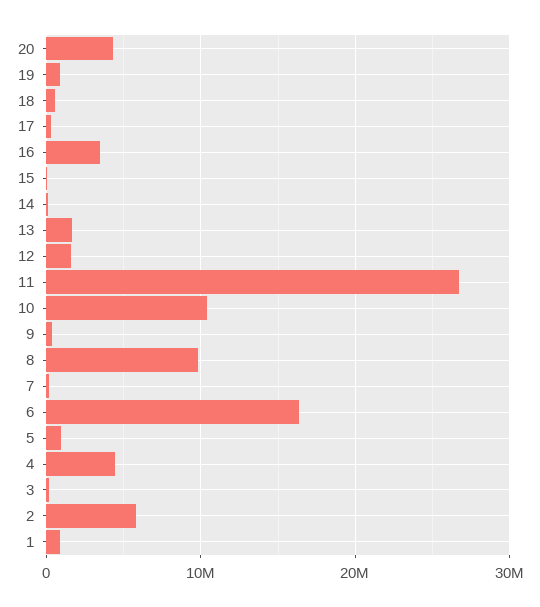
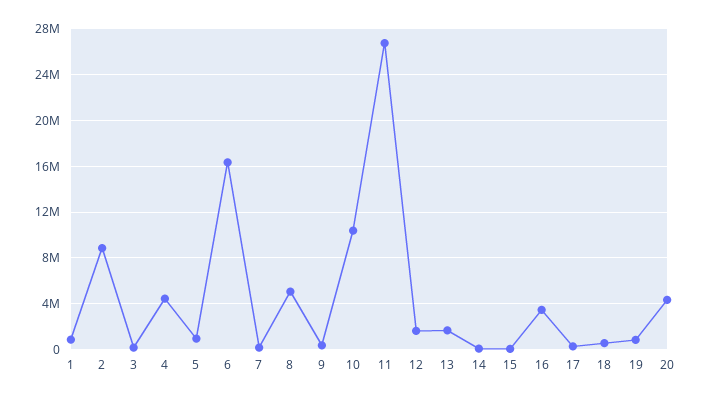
  {
    "20": 4000000,
    "19": 1000000,
    "18": 1000000,
    "17": 0,
    "16": 3000000,
    "15": 0,
    "14": 0,
    "13": 2000000,
    "12": 2000000,
    "11": 27000000,
    "10": 10000000,
    "9": 0,
-   "8": 10000000,
+   "8": 5000000,
    "7": 0,
    "6": 16000000,
    "5": 1000000,
    "4": 4000000,
    "3": 0,
-   "2": 6000000,
+   "2": 9000000,
    "1": 1000000
  }

